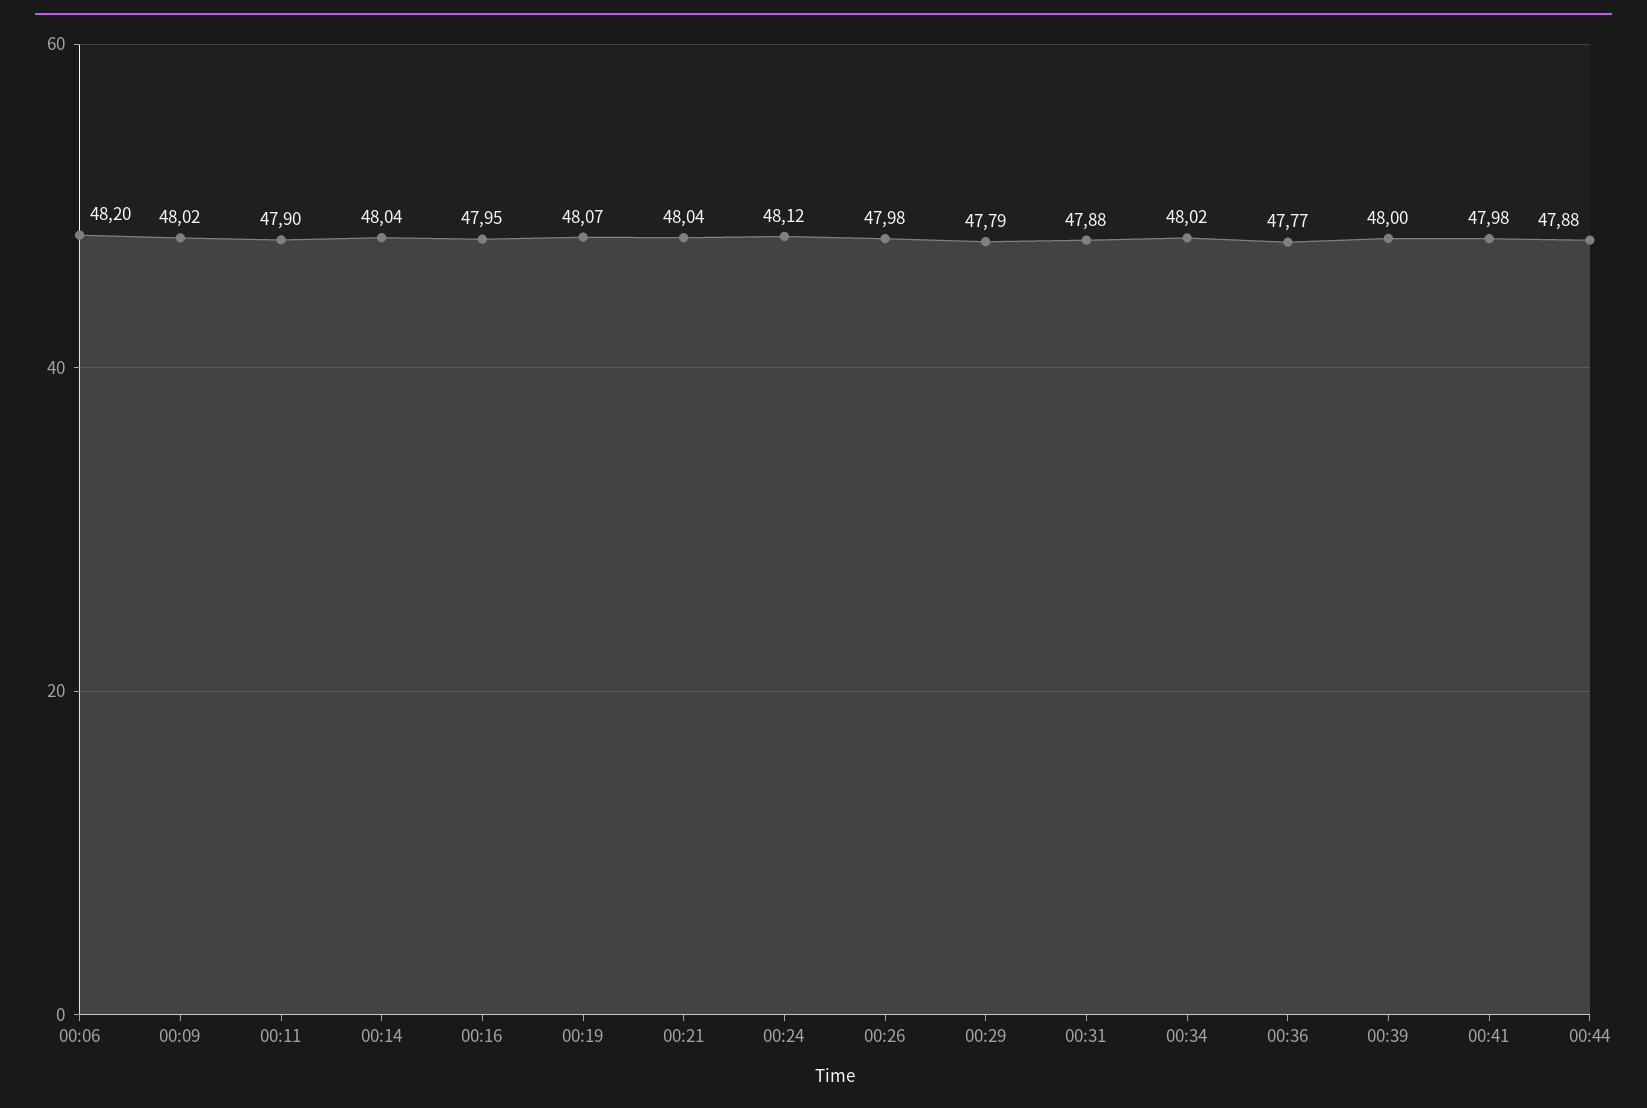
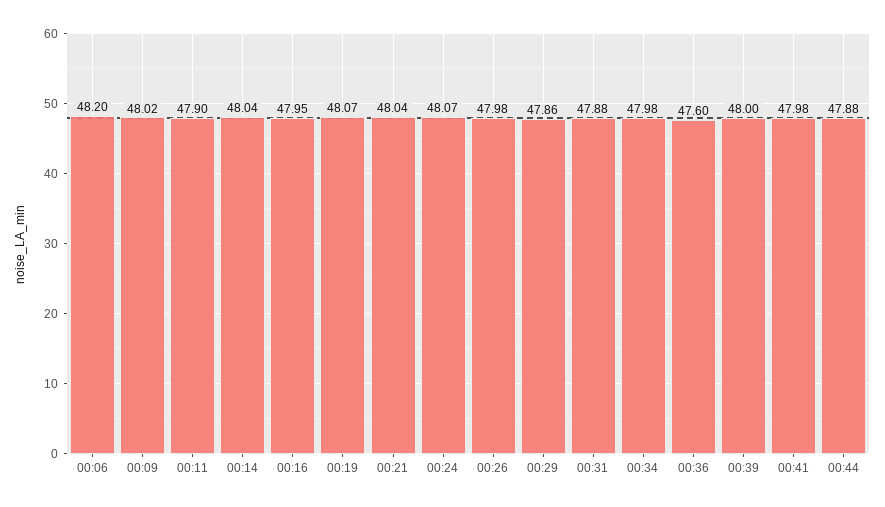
  {
    "00:06": 48.2,
    "00:09": 48.02,
    "00:11": 47.9,
    "00:14": 48.04,
    "00:16": 47.95,
    "00:19": 48.07,
    "00:21": 48.04,
-   "00:24": 48.12,
+   "00:24": 48.07,
    "00:26": 47.98,
-   "00:29": 47.79,
+   "00:29": 47.86,
    "00:31": 47.88,
-   "00:34": 48.02,
+   "00:34": 47.98,
-   "00:36": 47.77,
+   "00:36": 47.6,
    "00:39": 48,
    "00:41": 47.98,
    "00:44": 47.88
  }

